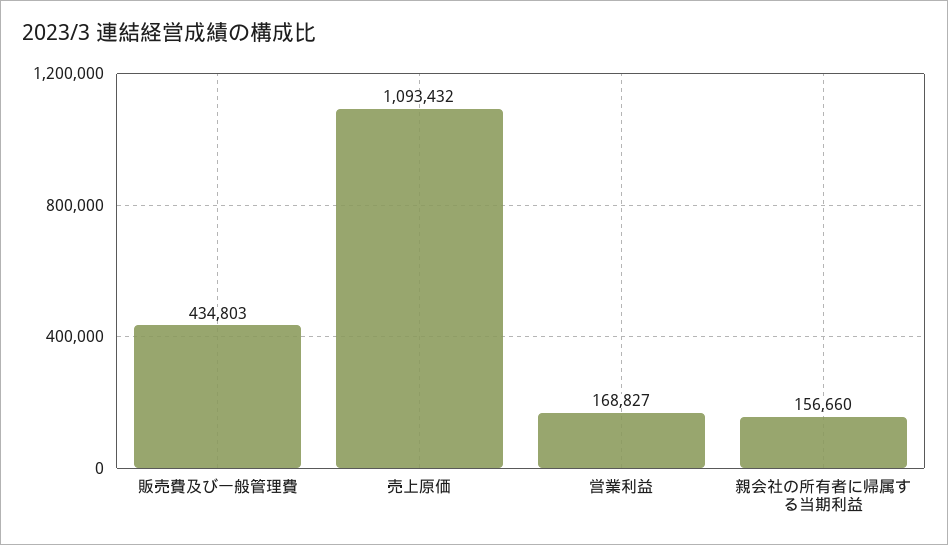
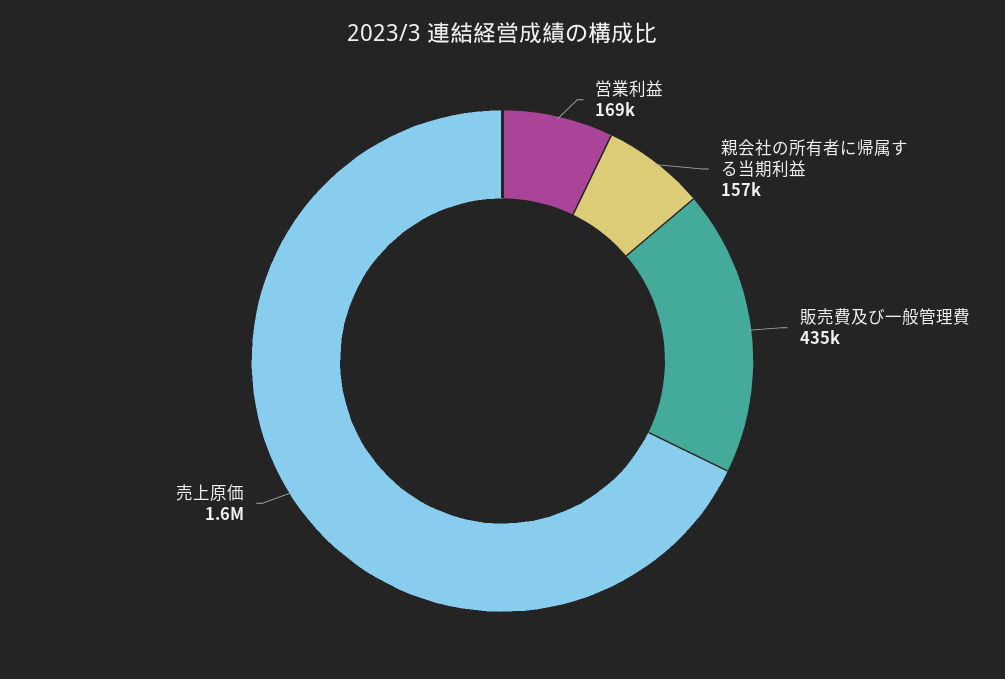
  {
    "販売費及び一般管理費": 434803,
-   "売上原価": 1093432,
+   "売上原価": 1600000,
    "営業利益": 168827,
    "親会社の所有者に帰属する当期利益": 156660
  }

